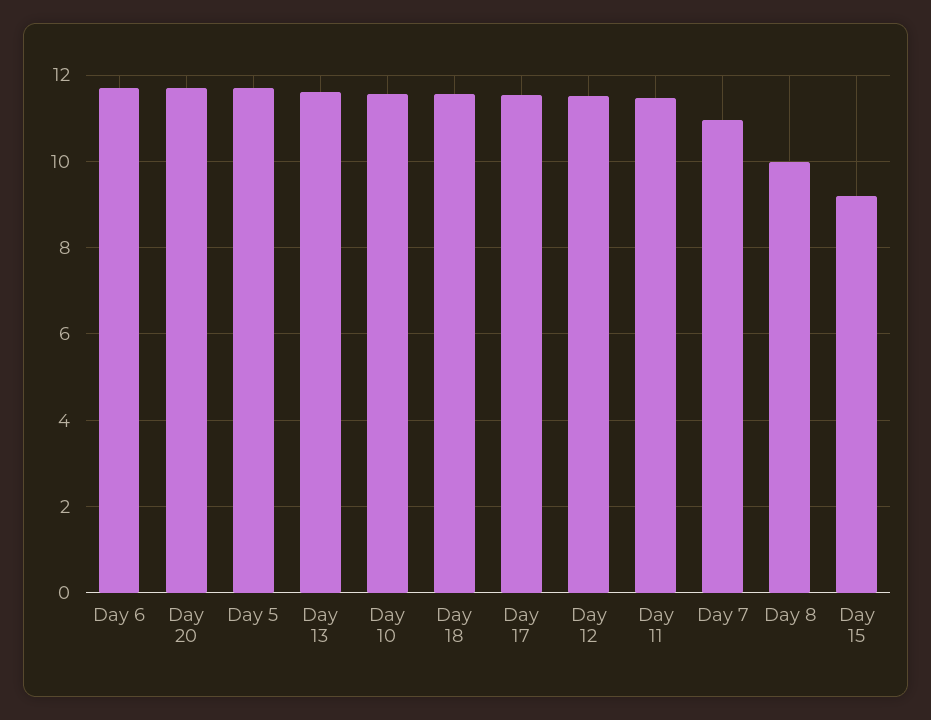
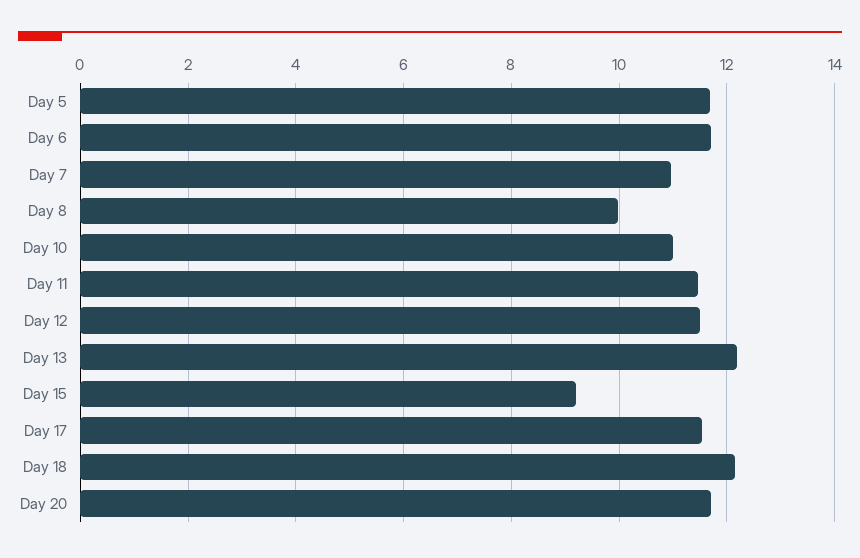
  {
    "Day 6": 11.8,
    "Day 20": 11.8,
    "Day 5": 11.6,
-   "Day 13": 11.6,
+   "Day 13": 12.2,
-   "Day 10": 11.6,
+   "Day 10": 11,
-   "Day 18": 11.6,
+   "Day 18": 12.2,
    "Day 17": 11.6,
    "Day 12": 11.6,
    "Day 11": 11.4,
    "Day 7": 11,
    "Day 8": 10,
    "Day 15": 9.2
  }

